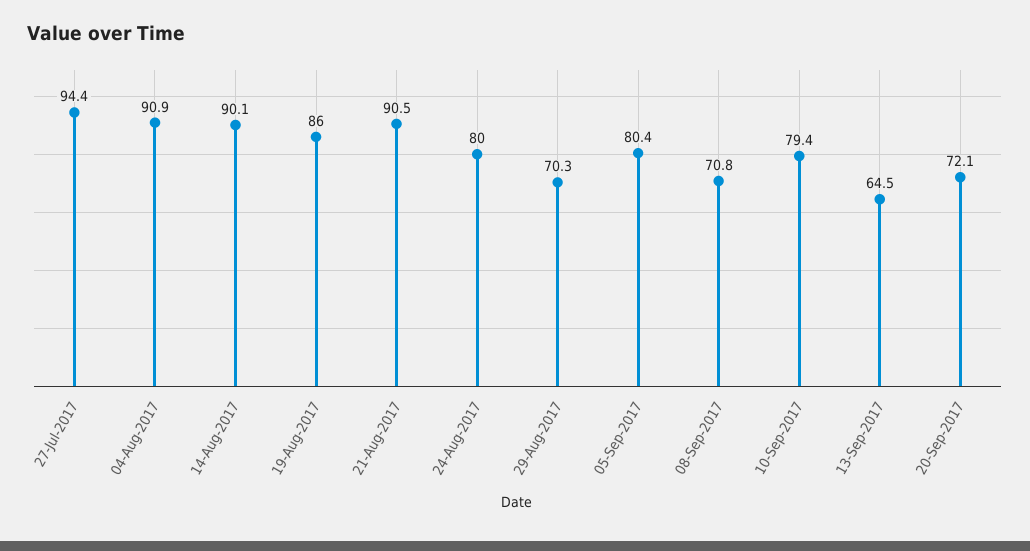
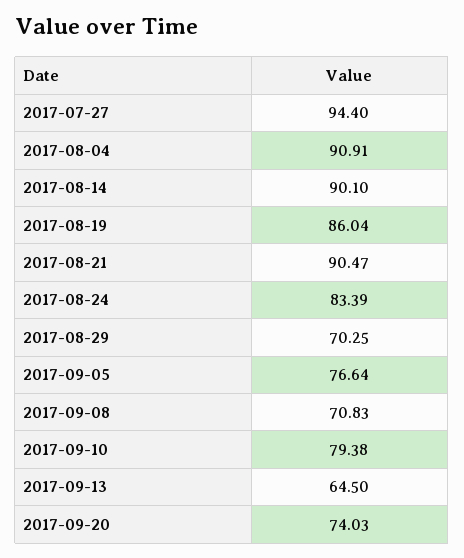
  {
    "27-Jul-2017": 94.4,
    "04-Aug-2017": 90.91,
    "14-Aug-2017": 90.1,
    "19-Aug-2017": 86.04,
    "21-Aug-2017": 90.47,
-   "24-Aug-2017": 80,
+   "24-Aug-2017": 83.39,
    "29-Aug-2017": 70.25,
-   "05-Sep-2017": 80.4,
+   "05-Sep-2017": 76.64,
    "08-Sep-2017": 70.83,
    "10-Sep-2017": 79.38,
    "13-Sep-2017": 64.5,
-   "20-Sep-2017": 72.1
+   "20-Sep-2017": 74.03
  }

